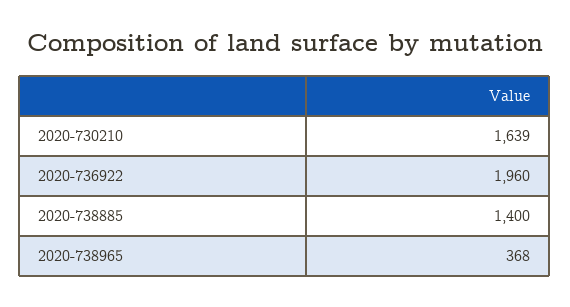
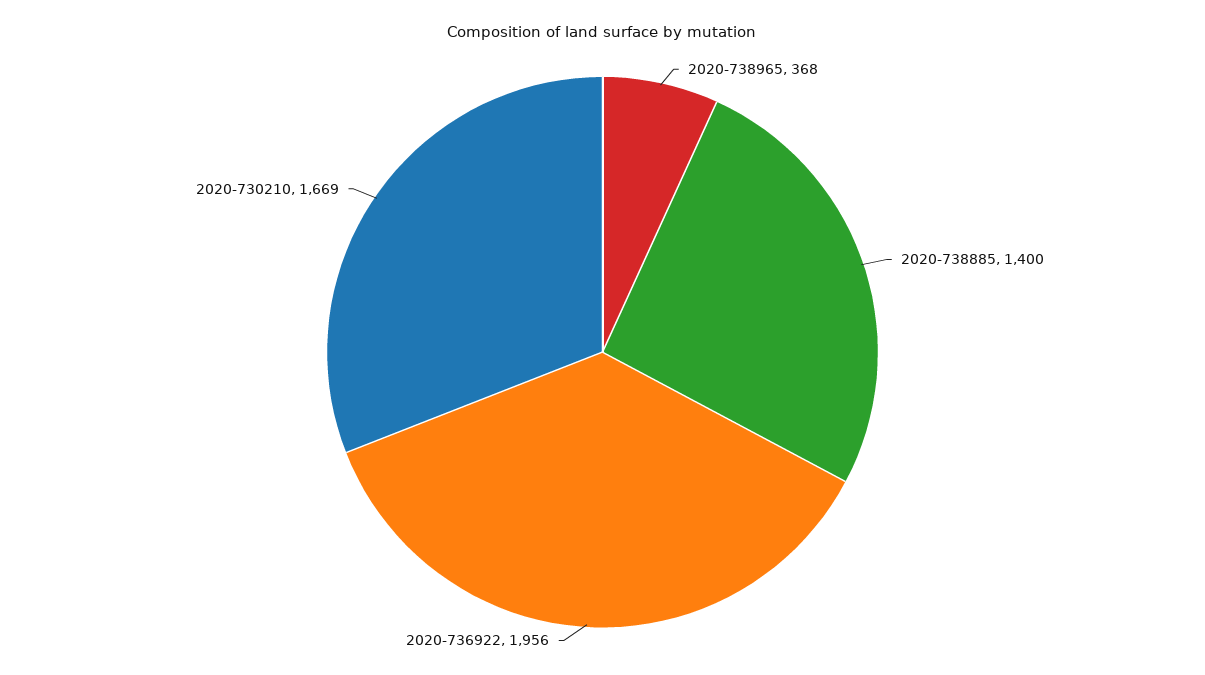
  {
-   "2020-730210": 1639,
+   "2020-730210": 1669,
-   "2020-736922": 1960,
+   "2020-736922": 1956,
    "2020-738885": 1400,
    "2020-738965": 368
  }

